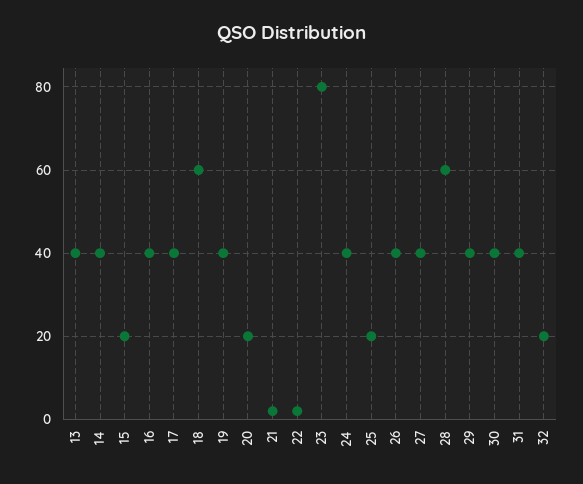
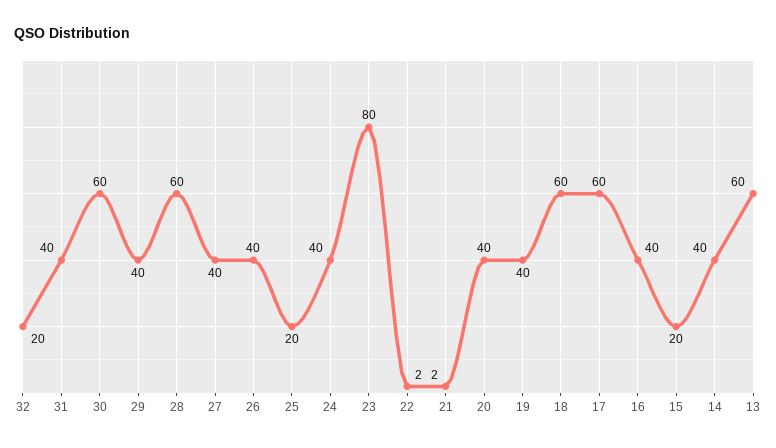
  {
-   "13": 40,
+   "13": 60,
    "14": 40,
    "15": 20,
    "16": 40,
-   "17": 40,
+   "17": 60,
    "18": 60,
    "19": 40,
-   "20": 20,
+   "20": 40,
    "21": 2,
    "22": 2,
    "23": 80,
    "24": 40,
    "25": 20,
    "26": 40,
    "27": 40,
    "28": 60,
    "29": 40,
-   "30": 40,
+   "30": 60,
    "31": 40,
    "32": 20
  }

